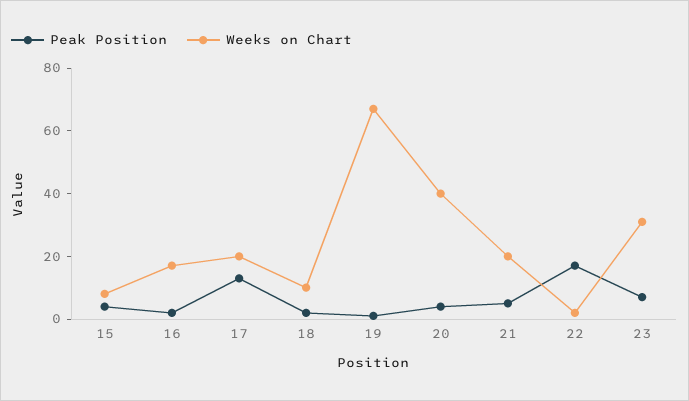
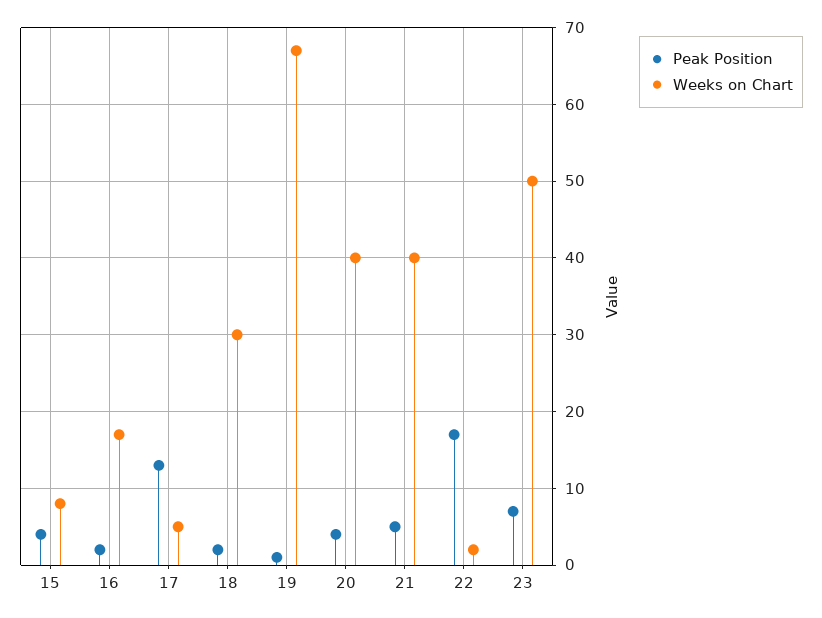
  {
    "Peak Position": {
      "15": 4,
      "16": 2,
      "17": 13,
      "18": 2,
      "19": 1,
      "20": 4,
      "21": 5,
      "22": 17,
      "23": 7
    },
    "Weeks on Chart": {
      "15": 8,
      "16": 17,
-     "17": 20,
+     "17": 5,
-     "18": 10,
+     "18": 30,
      "19": 67,
      "20": 40,
-     "21": 20,
+     "21": 40,
      "22": 2,
-     "23": 30
+     "23": 50
    }
  }

